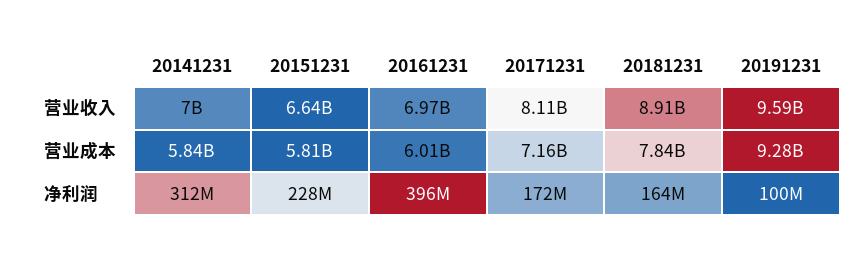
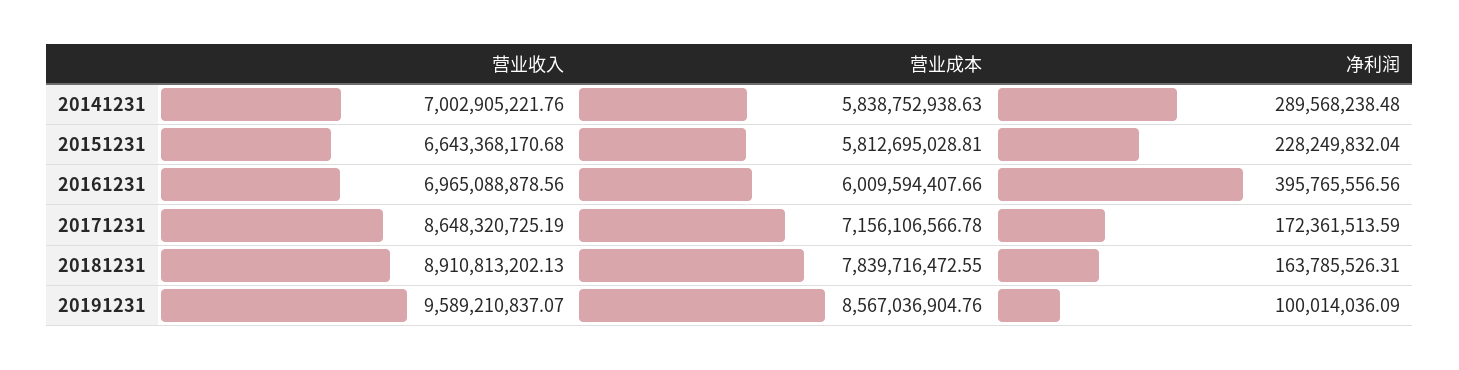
  {
    "20141231": {
      "营业收入": 7002905221.76,
      "营业成本": 5838752938.63,
-     "净利润": 312000000
+     "净利润": 289568238.48
    },
    "20151231": {
      "营业收入": 6643368170.68,
      "营业成本": 5812695028.81,
      "净利润": 228249832.04
    },
    "20161231": {
      "营业收入": 6965088878.56,
      "营业成本": 6009594407.66,
      "净利润": 395765556.56
    },
    "20171231": {
-     "营业收入": 8110000000,
+     "营业收入": 8648320725.19,
      "营业成本": 7156106566.78,
      "净利润": 172361513.59
    },
    "20181231": {
      "营业收入": 8910813202.13,
      "营业成本": 7839716472.55,
      "净利润": 163785526.31
    },
    "20191231": {
      "营业收入": 9589210837.07,
-     "营业成本": 9280000000,
+     "营业成本": 8567036904.76,
      "净利润": 100014036.09
    }
  }

